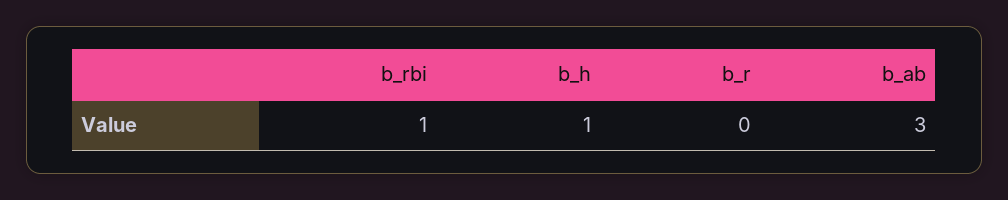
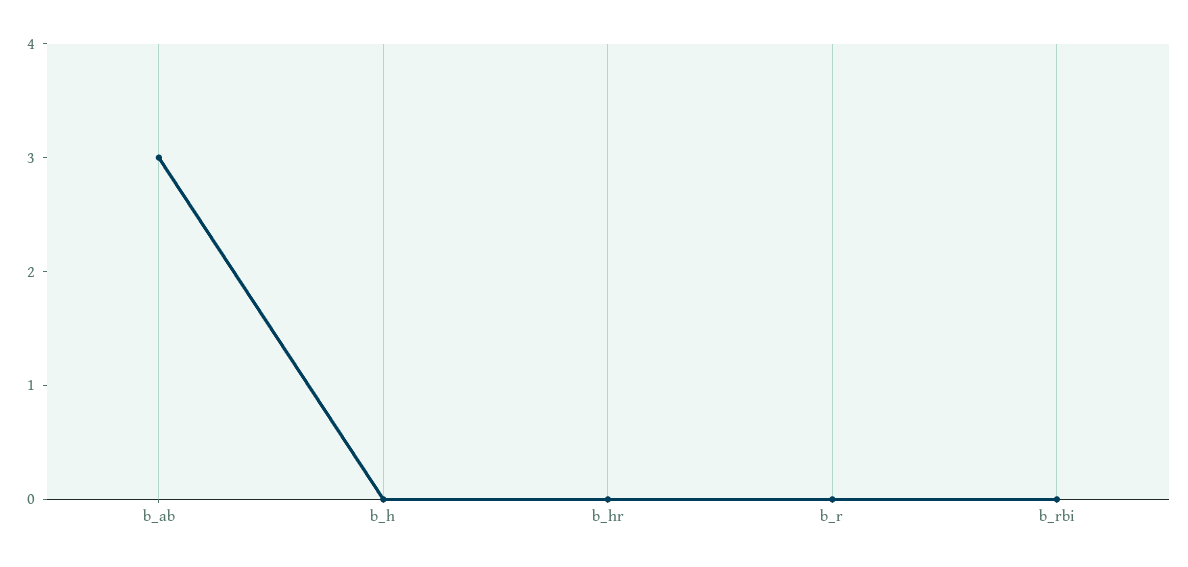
  {
-   "b_rbi": 1,
+   "b_rbi": 0,
-   "b_h": 1,
+   "b_h": 0,
    "b_r": 0,
-   "b_ab": 3
+   "b_ab": 3,
+   "b_hr": 0
  }

